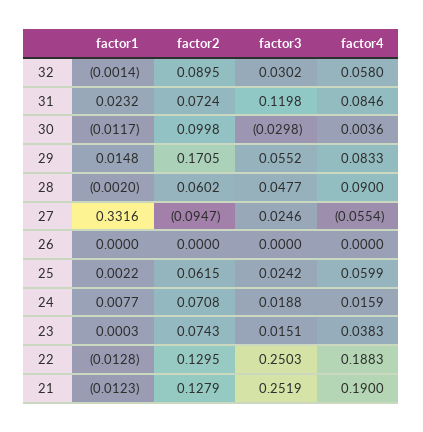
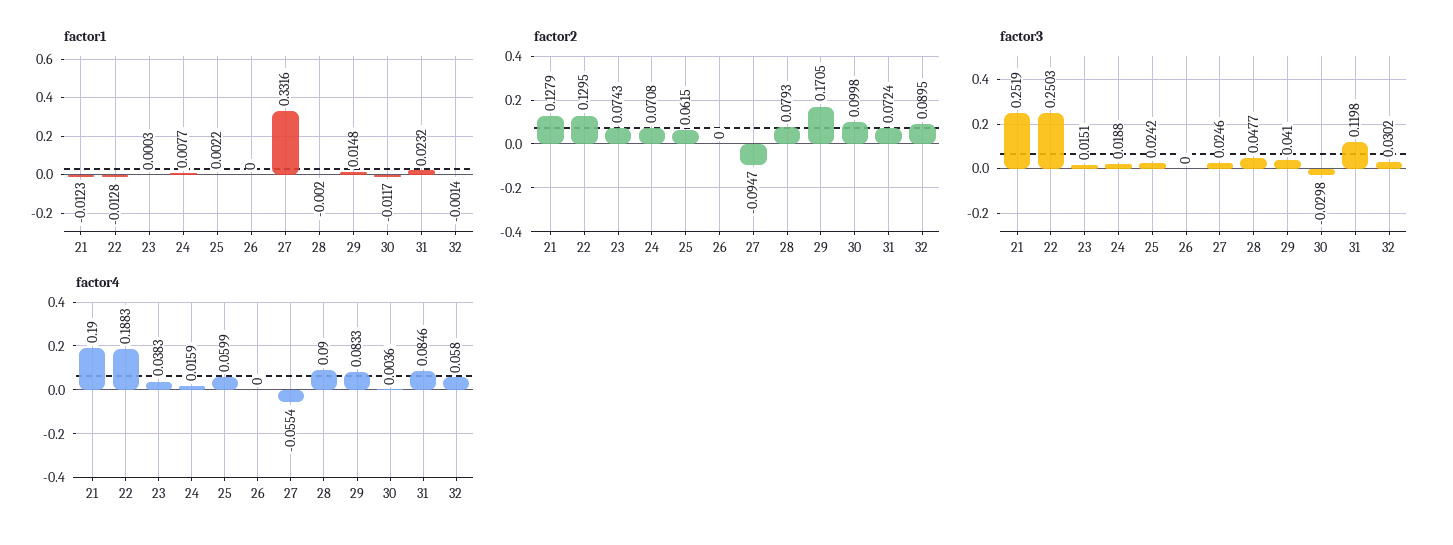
  {
    "factor1": {
      "32": -0.0014,
      "31": 0.0232,
      "30": -0.0117,
      "29": 0.0148,
      "28": -0.002,
      "27": 0.3316,
      "26": 0,
      "25": 0.0022,
      "24": 0.0077,
      "23": 0.0003,
      "22": -0.0128,
      "21": -0.0123
    },
    "factor2": {
      "32": 0.0895,
      "31": 0.0724,
      "30": 0.0998,
      "29": 0.1705,
-     "28": 0.0602,
+     "28": 0.0793,
      "27": -0.0947,
      "26": 0,
      "25": 0.0615,
      "24": 0.0708,
      "23": 0.0743,
      "22": 0.1295,
      "21": 0.1279
    },
    "factor3": {
      "32": 0.0302,
      "31": 0.1198,
      "30": -0.0298,
-     "29": 0.0552,
+     "29": 0.041,
      "28": 0.0477,
      "27": 0.0246,
      "26": 0,
      "25": 0.0242,
      "24": 0.0188,
      "23": 0.0151,
      "22": 0.2503,
      "21": 0.2519
    },
    "factor4": {
      "32": 0.058,
      "31": 0.0846,
      "30": 0.0036,
      "29": 0.0833,
      "28": 0.09,
      "27": -0.0554,
      "26": 0,
      "25": 0.0599,
      "24": 0.0159,
      "23": 0.0383,
      "22": 0.1883,
      "21": 0.19
    }
  }

